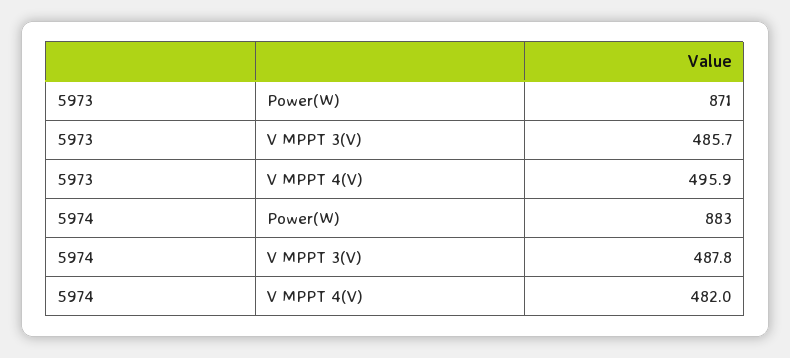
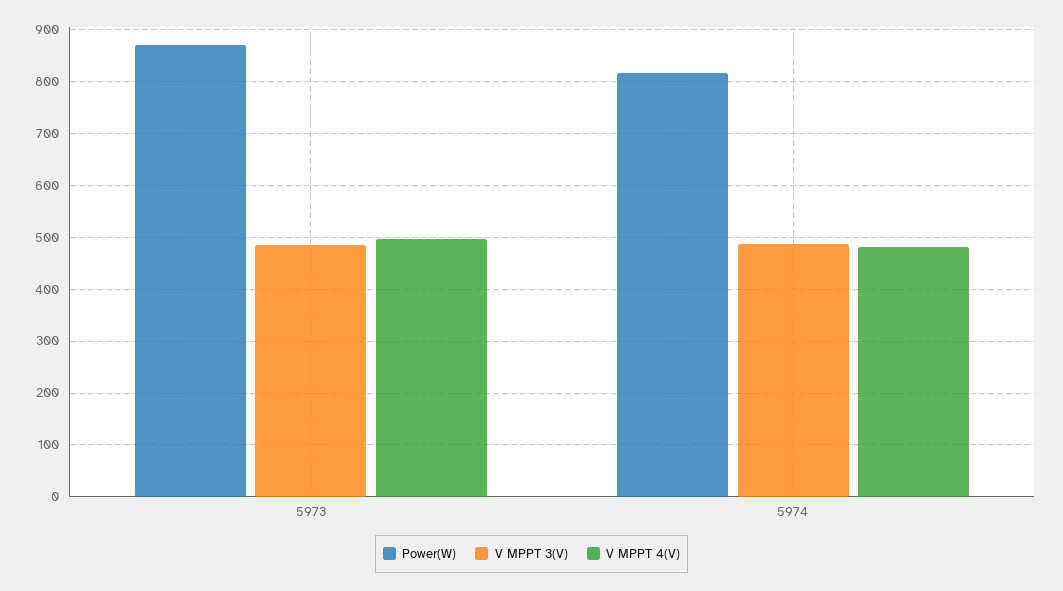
  {
    "Power(W)": {
      "5973": 871,
-     "5974": 883
+     "5974": 820
    },
    "V MPPT 3(V)": {
      "5973": 485.7,
      "5974": 487.8
    },
    "V MPPT 4(V)": {
      "5973": 495.9,
      "5974": 482
    }
  }

